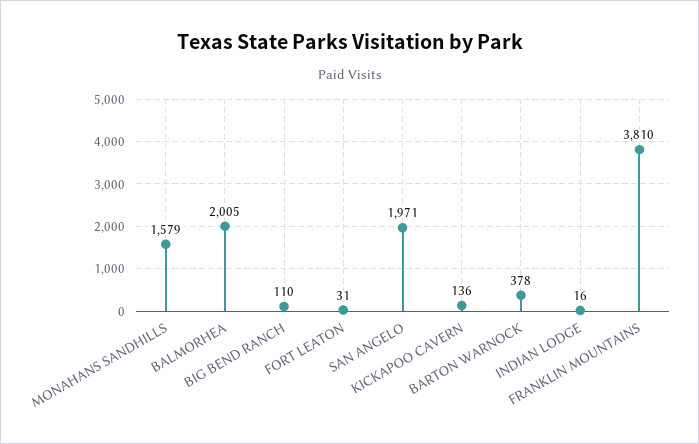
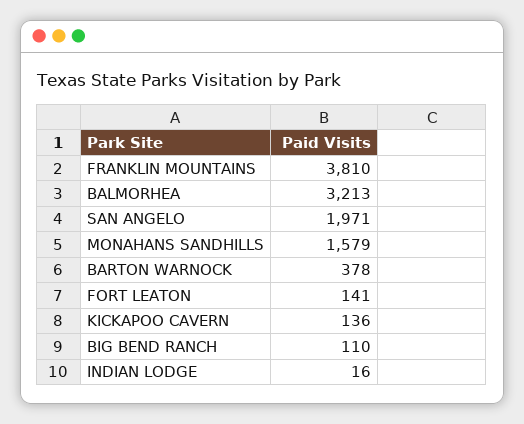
  {
    "MONAHANS SANDHILLS": 1579,
-   "BALMORHEA": 2005,
+   "BALMORHEA": 3213,
    "BIG BEND RANCH": 110,
-   "FORT LEATON": 31,
+   "FORT LEATON": 141,
    "SAN ANGELO": 1971,
    "KICKAPOO CAVERN": 136,
    "BARTON WARNOCK": 378,
    "INDIAN LODGE": 16,
    "FRANKLIN MOUNTAINS": 3810
  }

